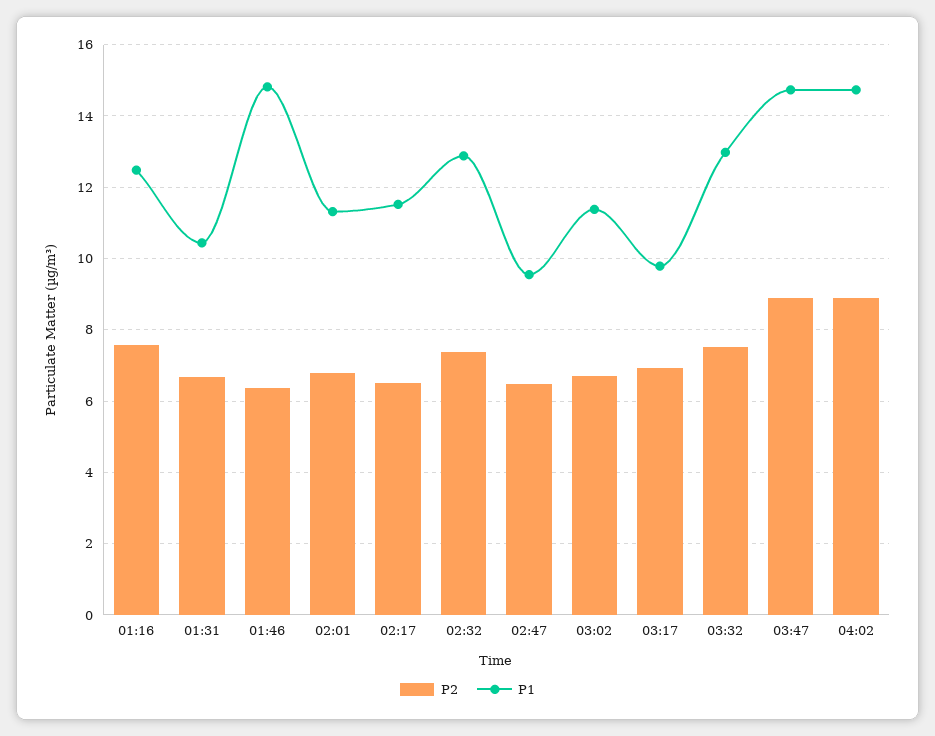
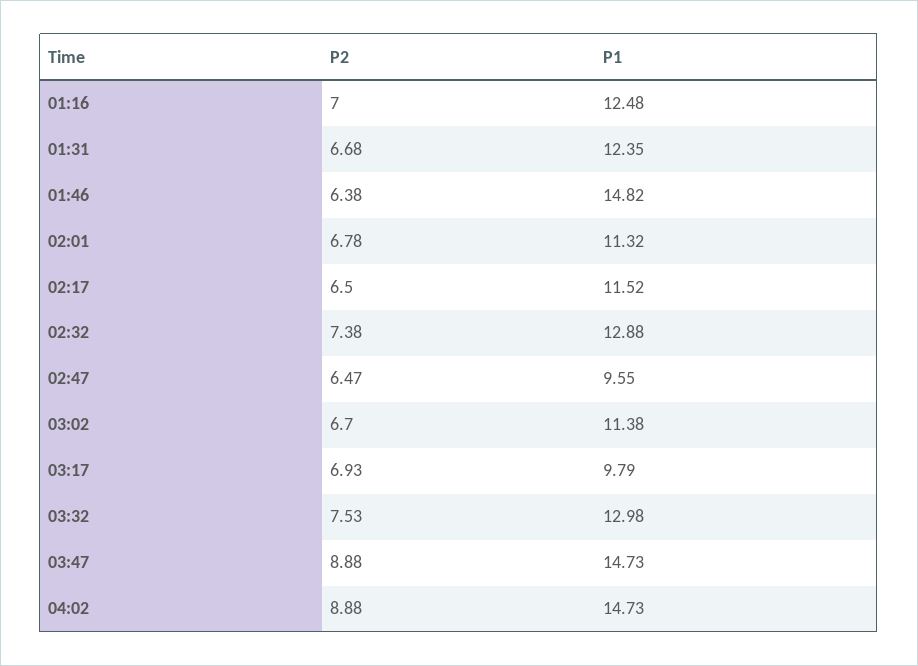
  {
    "P2": {
-     "01:16": 7.6,
+     "01:16": 7,
      "01:31": 6.68,
      "01:46": 6.38,
      "02:01": 6.78,
      "02:17": 6.5,
      "02:32": 7.38,
      "02:47": 6.47,
      "03:02": 6.7,
      "03:17": 6.93,
      "03:32": 7.53,
      "03:47": 8.88,
      "04:02": 8.88
    },
    "P1": {
      "01:16": 12.48,
-     "01:31": 10.4,
+     "01:31": 12.35,
      "01:46": 14.82,
      "02:01": 11.32,
      "02:17": 11.52,
      "02:32": 12.88,
      "02:47": 9.55,
      "03:02": 11.38,
      "03:17": 9.79,
      "03:32": 12.98,
      "03:47": 14.73,
      "04:02": 14.73
    }
  }

